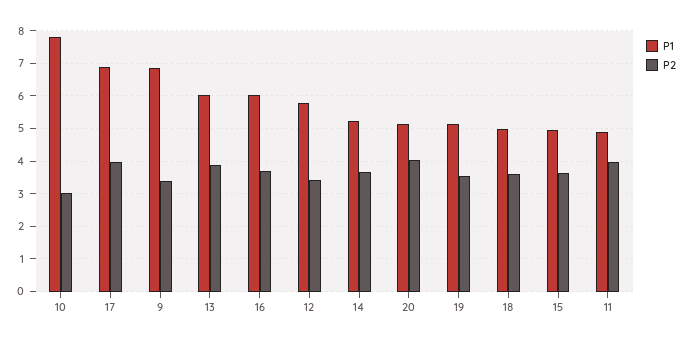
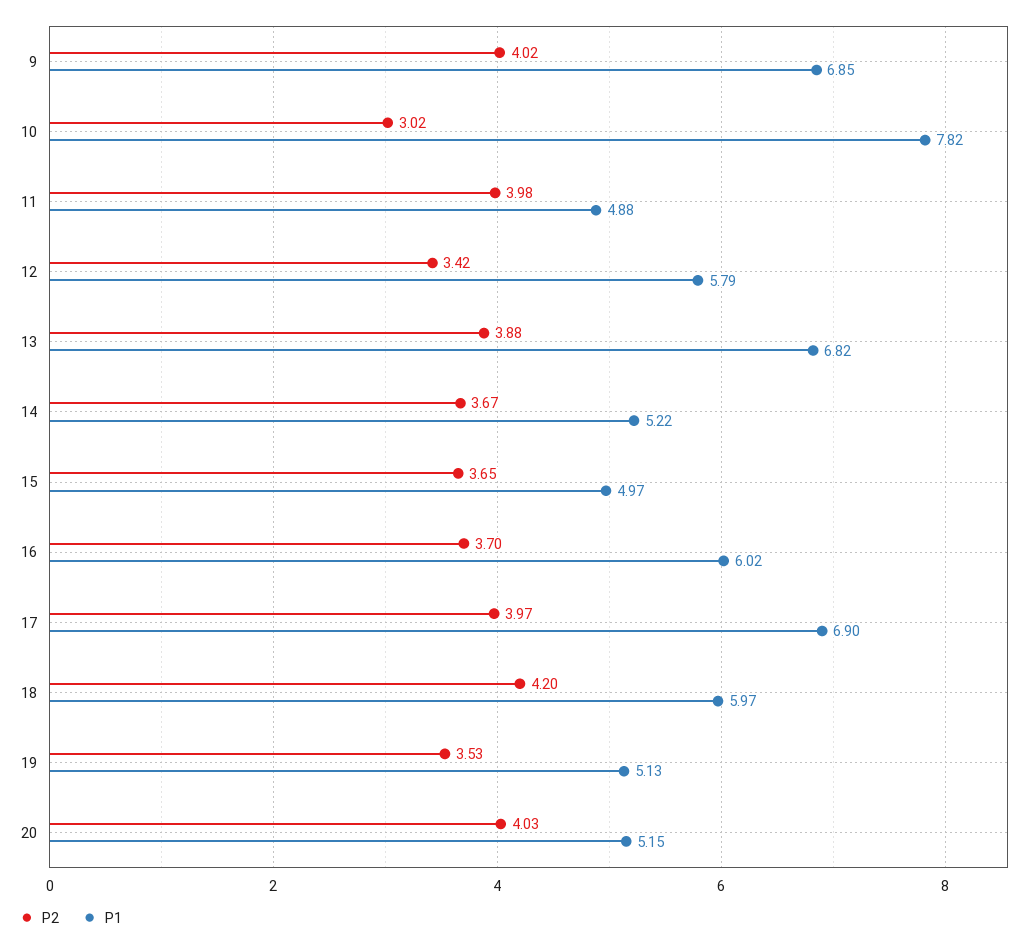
  {
    "P1": {
      "10": 7.82,
      "17": 6.9,
      "9": 6.85,
-     "13": 6,
+     "13": 6.82,
      "16": 6.02,
      "12": 5.79,
      "14": 5.22,
      "20": 5.15,
      "19": 5.13,
-     "18": 5,
+     "18": 5.97,
      "15": 4.97,
      "11": 4.88
    },
    "P2": {
      "10": 3.02,
      "17": 3.97,
-     "9": 3.4,
+     "9": 4.02,
      "13": 3.88,
      "16": 3.7,
      "12": 3.42,
      "14": 3.67,
      "20": 4.03,
      "19": 3.53,
-     "18": 3.6,
+     "18": 4.2,
      "15": 3.65,
      "11": 3.98
    }
  }

